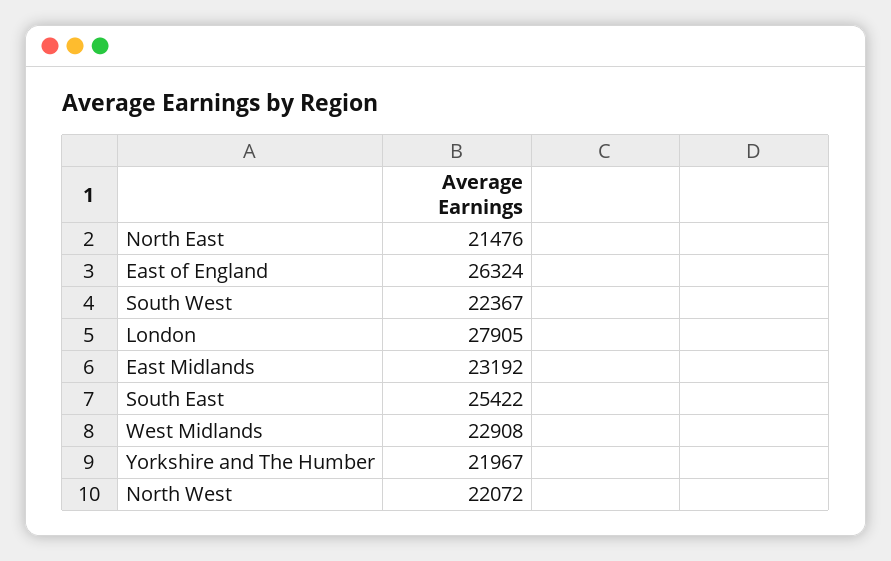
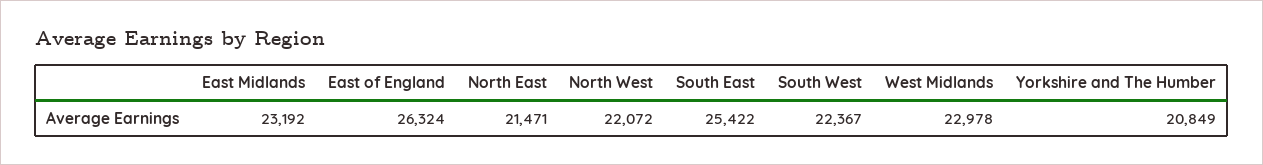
  {
-   "North East": 21476,
+   "North East": 21471,
    "East of England": 26324,
    "South West": 22367,
-   "London": 27905,
    "East Midlands": 23192,
    "South East": 25422,
-   "West Midlands": 22908,
+   "West Midlands": 22978,
-   "Yorkshire and The Humber": 21967,
+   "Yorkshire and The Humber": 20849,
    "North West": 22072
  }

